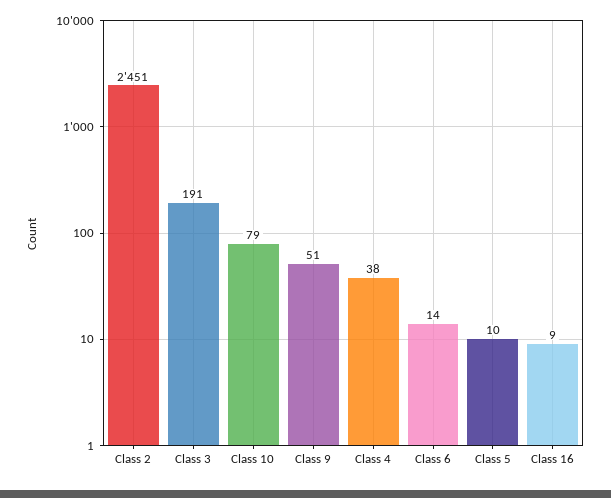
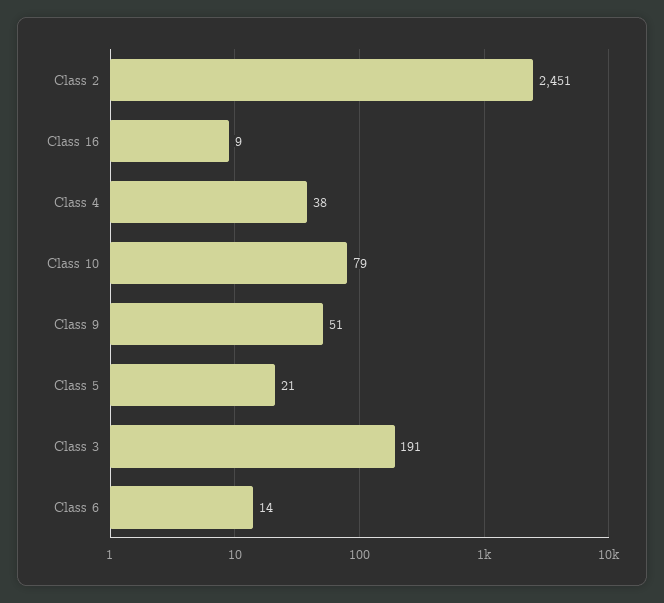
  {
    "Class 2": 2451,
    "Class 3": 191,
    "Class 10": 79,
    "Class 9": 51,
    "Class 4": 38,
    "Class 6": 14,
-   "Class 5": 10,
+   "Class 5": 21,
    "Class 16": 9
  }

